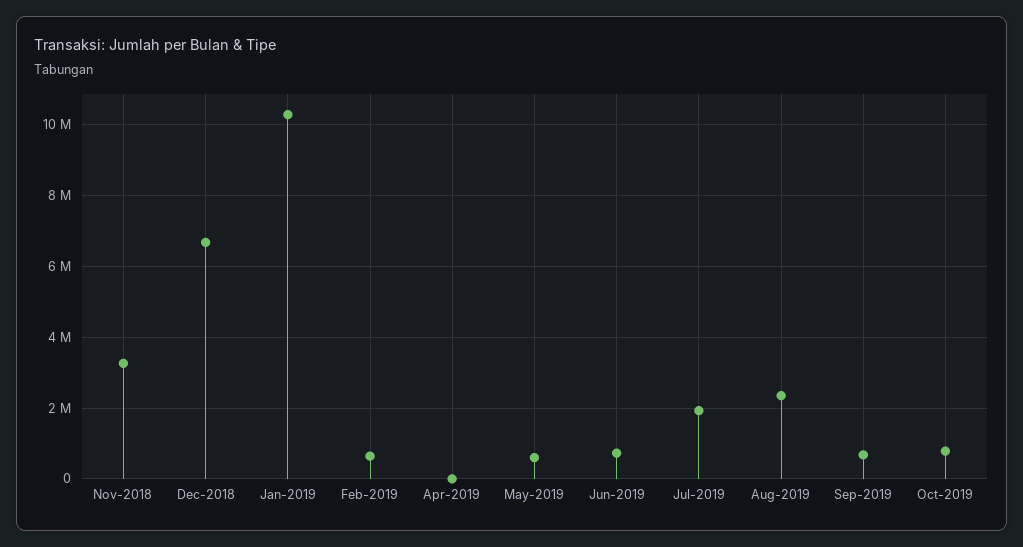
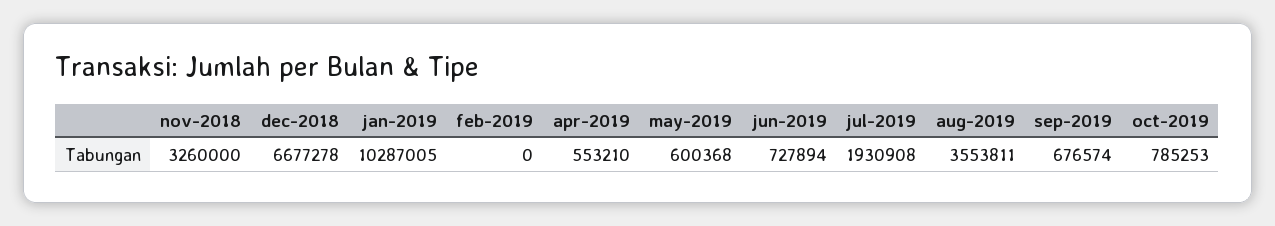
  {
    "Nov-2018": 3260000,
    "Dec-2018": 6677278,
    "Jan-2019": 10287005,
-   "Feb-2019": 600000,
+   "Feb-2019": 0,
-   "Apr-2019": 0,
+   "Apr-2019": 553210,
    "May-2019": 600368,
    "Jun-2019": 727894,
    "Jul-2019": 1930908,
-   "Aug-2019": 2400000,
+   "Aug-2019": 3553811,
    "Sep-2019": 676574,
    "Oct-2019": 785253
  }

